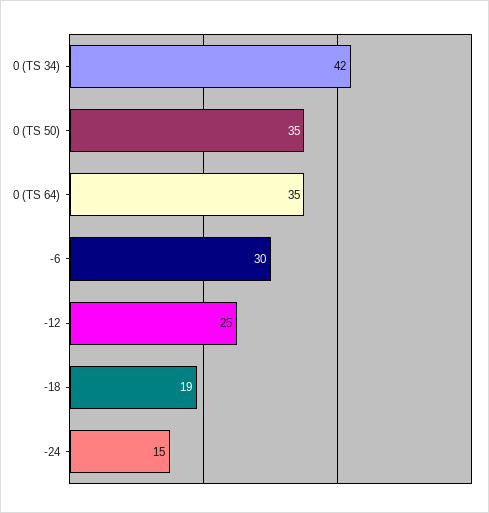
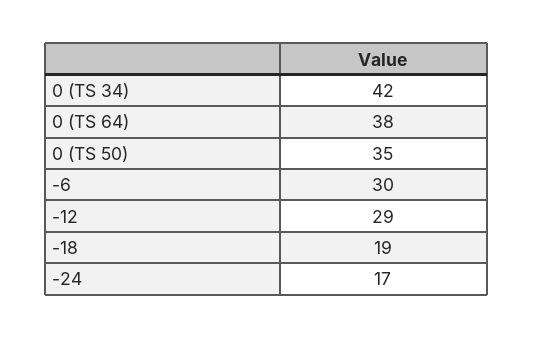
  {
    "0 (TS 34)": 42,
    "0 (TS 50)": 35,
-   "0 (TS 64)": 35,
+   "0 (TS 64)": 38,
    "-6": 30,
-   "-12": 25,
+   "-12": 29,
    "-18": 19,
-   "-24": 15
+   "-24": 17
  }

